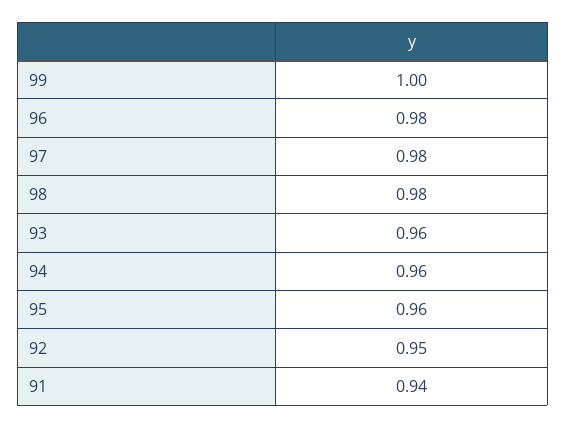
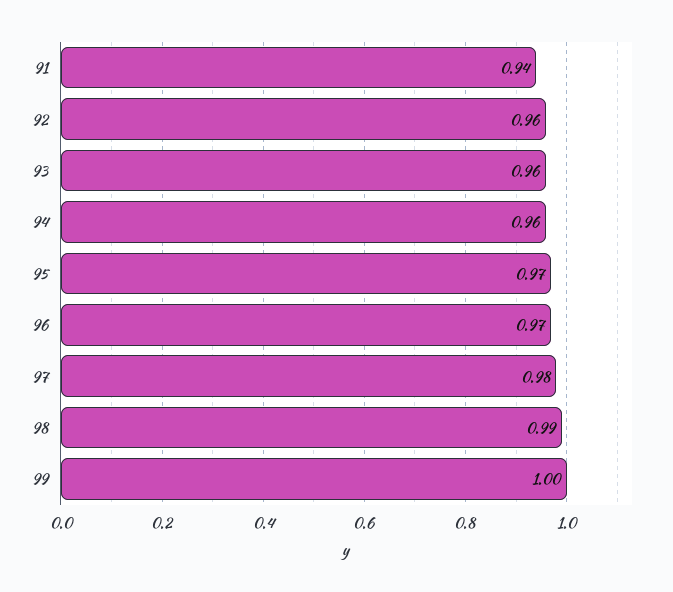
  {
    "99": 1,
-   "96": 0.98,
+   "96": 0.97,
    "97": 0.98,
-   "98": 0.98,
+   "98": 0.99,
    "93": 0.96,
    "94": 0.96,
-   "95": 0.96,
+   "95": 0.97,
-   "92": 0.95,
+   "92": 0.96,
    "91": 0.94
  }

